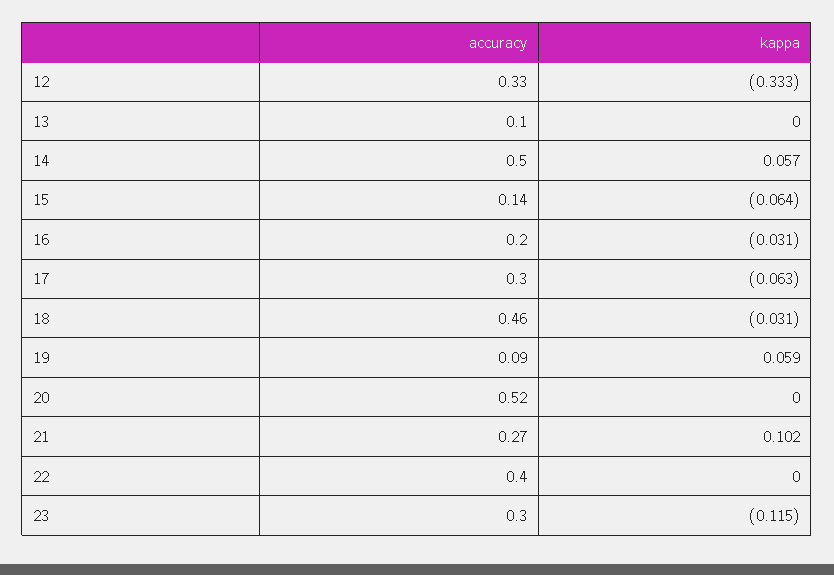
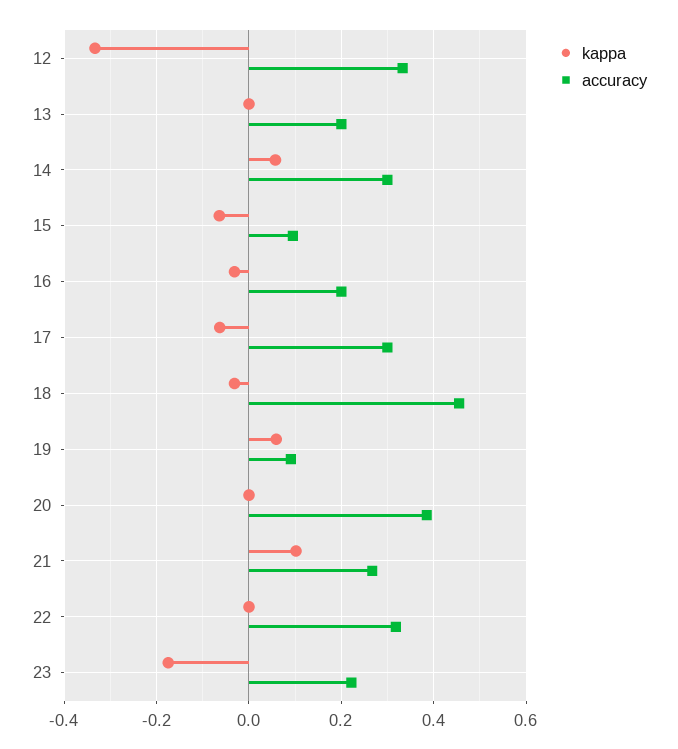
  {
    "accuracy": {
      "12": 0.33,
-     "13": 0.1,
+     "13": 0.2,
-     "14": 0.5,
+     "14": 0.3,
-     "15": 0.14,
+     "15": 0.1,
      "16": 0.2,
      "17": 0.3,
      "18": 0.46,
      "19": 0.09,
-     "20": 0.52,
+     "20": 0.38,
      "21": 0.27,
-     "22": 0.4,
+     "22": 0.32,
-     "23": 0.3
+     "23": 0.22
    },
    "kappa": {
      "12": -0.333,
      "13": 0,
      "14": 0.057,
      "15": -0.064,
      "16": -0.031,
      "17": -0.063,
      "18": -0.031,
      "19": 0.059,
      "20": 0,
      "21": 0.102,
      "22": 0,
-     "23": -0.115
+     "23": -0.18
    }
  }

